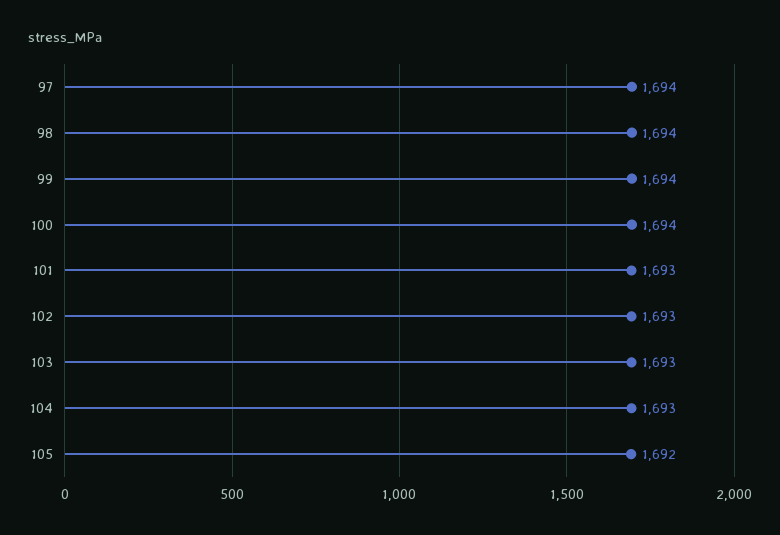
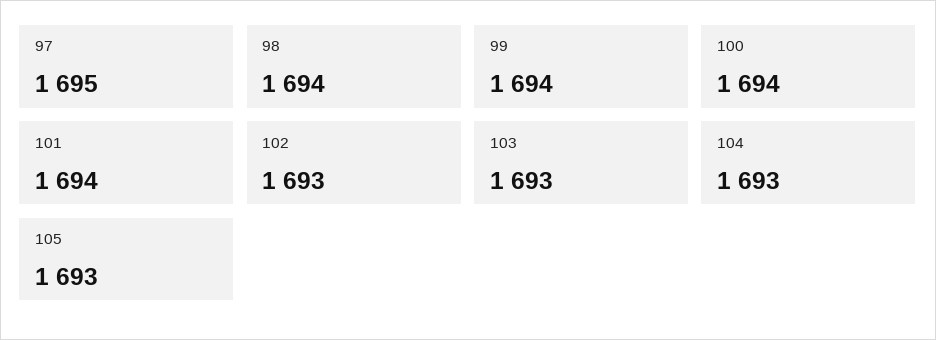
  {
-   "97": 1694,
+   "97": 1695,
    "98": 1694,
    "99": 1694,
    "100": 1694,
-   "101": 1693,
+   "101": 1694,
    "102": 1693,
    "103": 1693,
    "104": 1693,
-   "105": 1692
+   "105": 1693
  }

